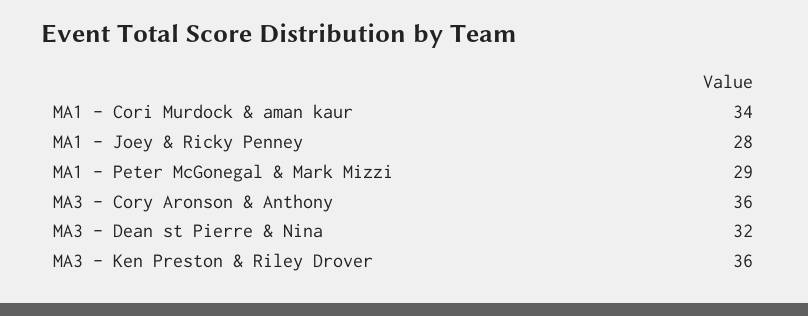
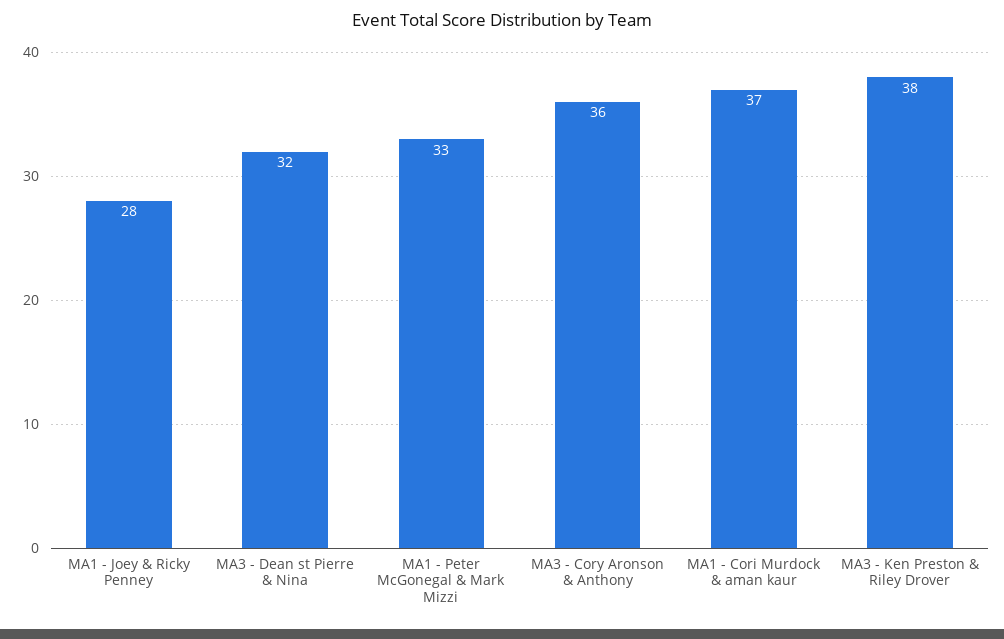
  {
-   "MA1 - Cori Murdock & aman kaur": 34,
+   "MA1 - Cori Murdock & aman kaur": 37,
    "MA1 - Joey & Ricky Penney": 28,
-   "MA1 - Peter McGonegal & Mark Mizzi": 29,
+   "MA1 - Peter McGonegal & Mark Mizzi": 33,
    "MA3 - Cory Aronson & Anthony": 36,
    "MA3 - Dean st Pierre & Nina": 32,
-   "MA3 - Ken Preston & Riley Drover": 36
+   "MA3 - Ken Preston & Riley Drover": 38
  }

